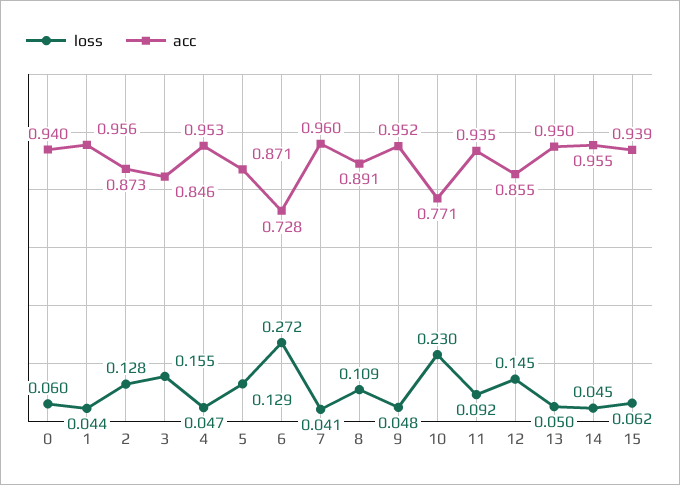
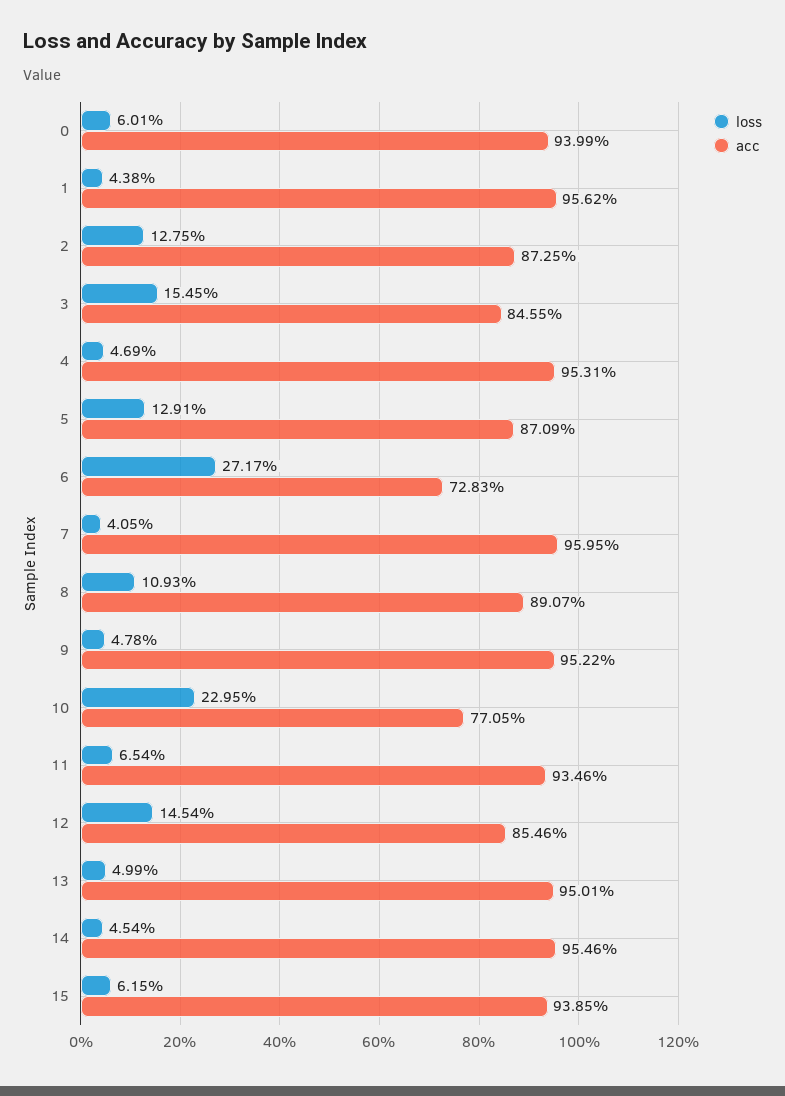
  {
    "loss": {
      "0": 0.0601,
      "1": 0.0438,
      "2": 0.1275,
      "3": 0.1545,
      "4": 0.0469,
      "5": 0.1291,
      "6": 0.2717,
      "7": 0.0405,
      "8": 0.1093,
      "9": 0.0478,
      "10": 0.2295,
-     "11": 0.092,
+     "11": 0.0654,
      "12": 0.1454,
      "13": 0.0499,
      "14": 0.0454,
      "15": 0.0615
    },
    "acc": {
      "0": 0.9399,
      "1": 0.9562,
      "2": 0.8725,
      "3": 0.8455,
      "4": 0.9531,
      "5": 0.8709,
      "6": 0.7283,
      "7": 0.9595,
      "8": 0.8907,
      "9": 0.9522,
      "10": 0.7705,
      "11": 0.9346,
      "12": 0.8546,
      "13": 0.9501,
      "14": 0.9546,
      "15": 0.9385
    }
  }

